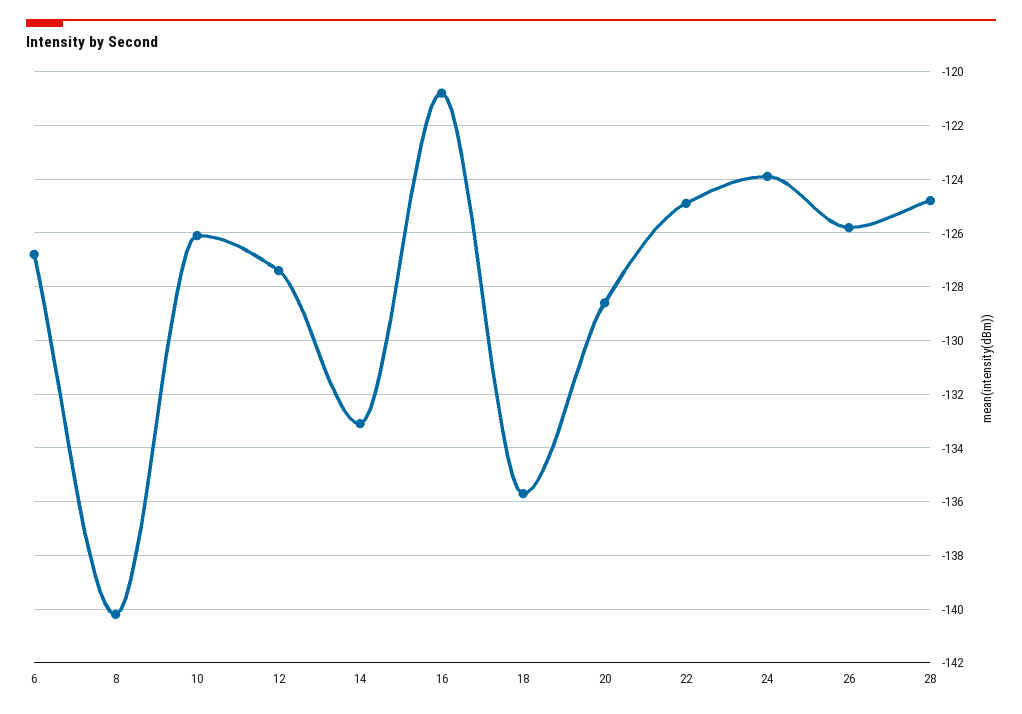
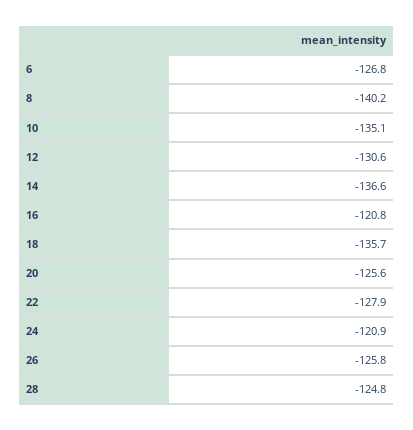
  {
    "6": -126.8,
    "8": -140.2,
-   "10": -126,
+   "10": -135.1,
-   "12": -127.5,
+   "12": -130.6,
-   "14": -133,
+   "14": -136.6,
    "16": -120.8,
    "18": -135.7,
-   "20": -128.5,
+   "20": -125.6,
-   "22": -125,
+   "22": -127.9,
-   "24": -124,
+   "24": -120.9,
    "26": -125.8,
    "28": -124.8
  }

